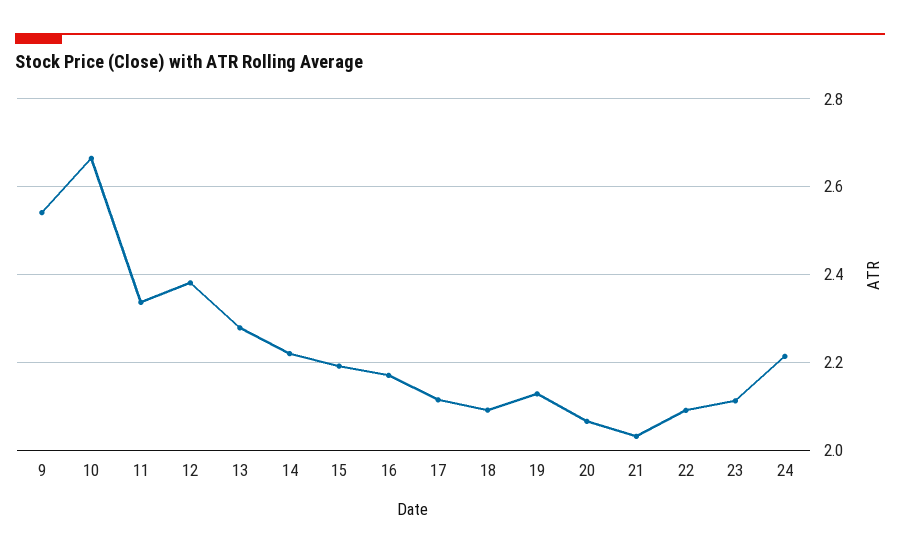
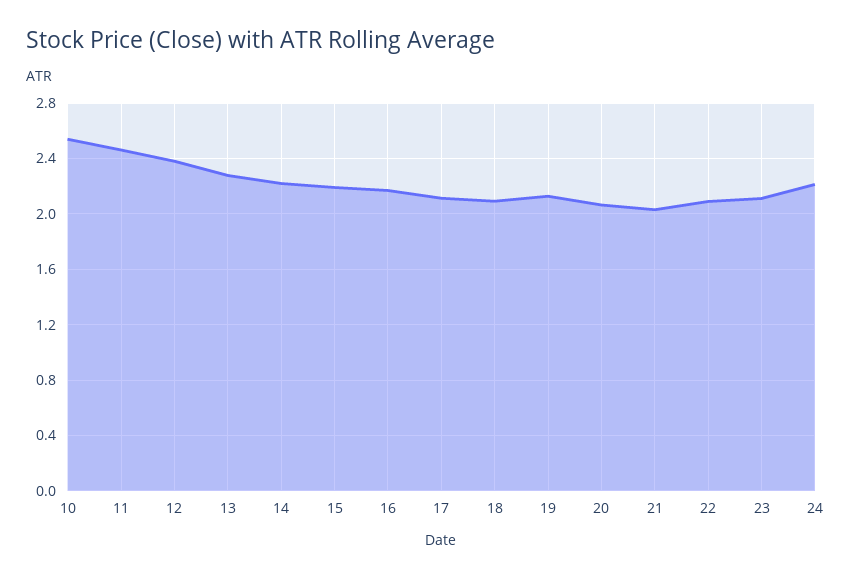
  {
-   "9": 2.54,
-   "10": 2.66,
+   "10": 2.55,
-   "11": 2.34,
+   "11": 2.45,
    "12": 2.38,
    "13": 2.28,
    "14": 2.22,
    "15": 2.2,
    "16": 2.18,
    "17": 2.12,
    "18": 2.1,
    "19": 2.12,
    "20": 2.06,
    "21": 2.04,
    "22": 2.1,
    "23": 2.12,
    "24": 2.22
  }

